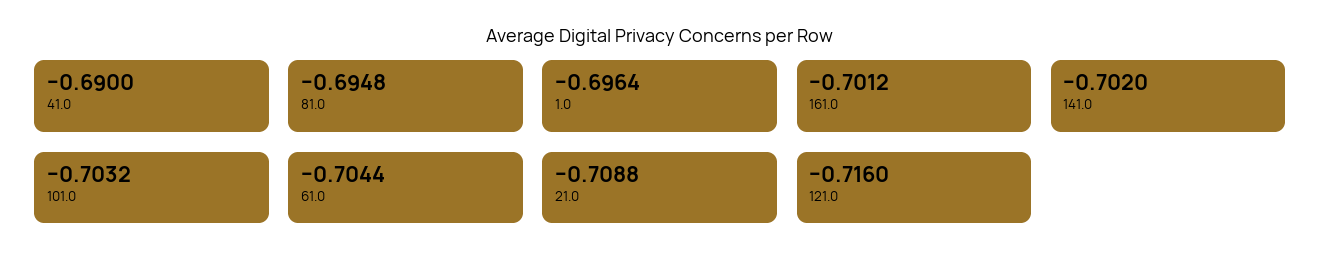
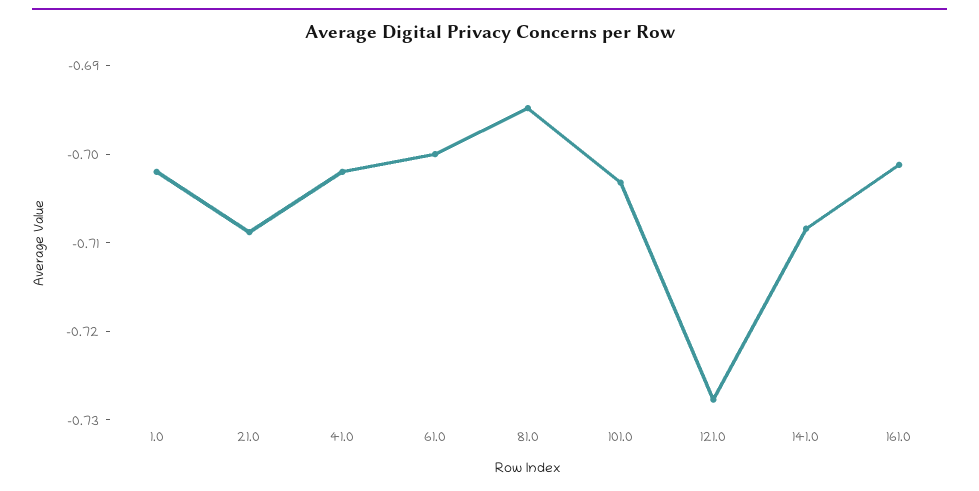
  {
-   "41.0": -0.69,
+   "41.0": -0.702,
    "81.0": -0.6948,
-   "1.0": -0.6964,
+   "1.0": -0.702,
    "161.0": -0.7012,
-   "141.0": -0.702,
+   "141.0": -0.708,
    "101.0": -0.7032,
-   "61.0": -0.7044,
+   "61.0": -0.7,
    "21.0": -0.7088,
-   "121.0": -0.716
+   "121.0": -0.728
  }

